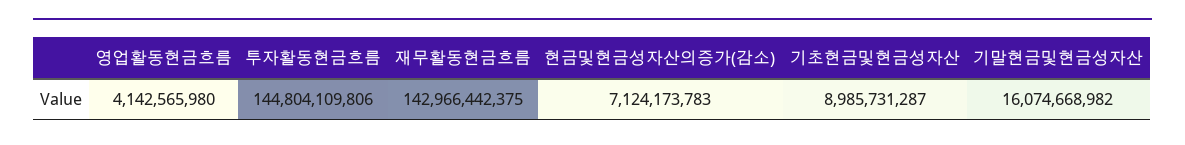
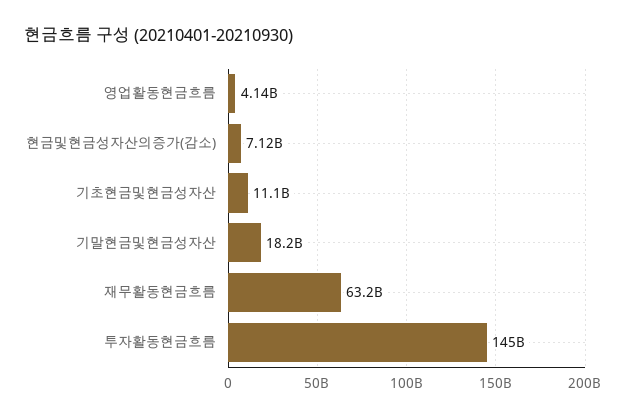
  {
    "영업활동현금흐름": 4142565980,
    "투자활동현금흐름": 144804109806,
-   "재무활동현금흐름": 142966442375,
+   "재무활동현금흐름": 63200000000,
    "현금및현금성자산의증가(감소)": 7124173783,
-   "기초현금및현금성자산": 8985731287,
+   "기초현금및현금성자산": 11100000000,
-   "기말현금및현금성자산": 16074668982
+   "기말현금및현금성자산": 18200000000
  }

